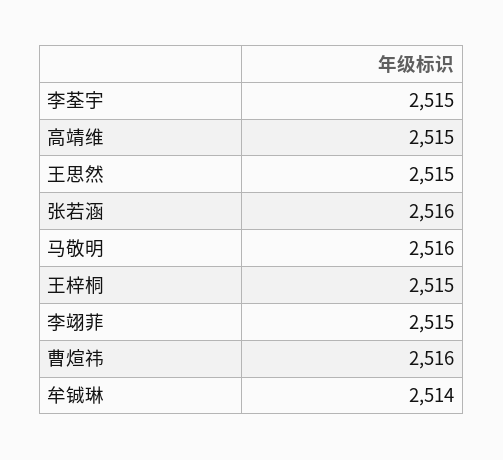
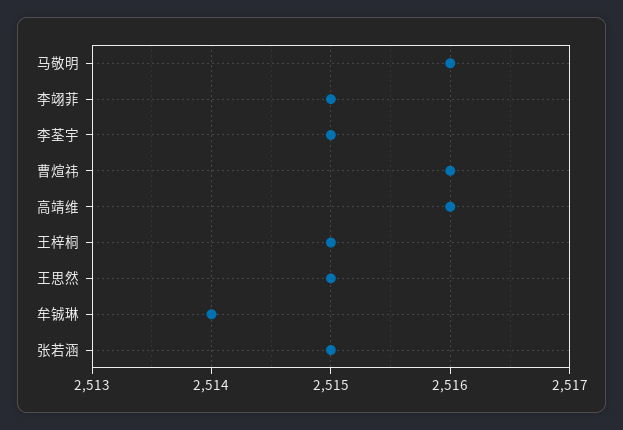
  {
    "李荃宇": 2515,
-   "高靖维": 2515,
+   "高靖维": 2516,
    "王思然": 2515,
-   "张若涵": 2516,
+   "张若涵": 2515,
    "马敬明": 2516,
    "王梓桐": 2515,
    "李翊菲": 2515,
    "曹煊祎": 2516,
    "牟铖琳": 2514
  }

